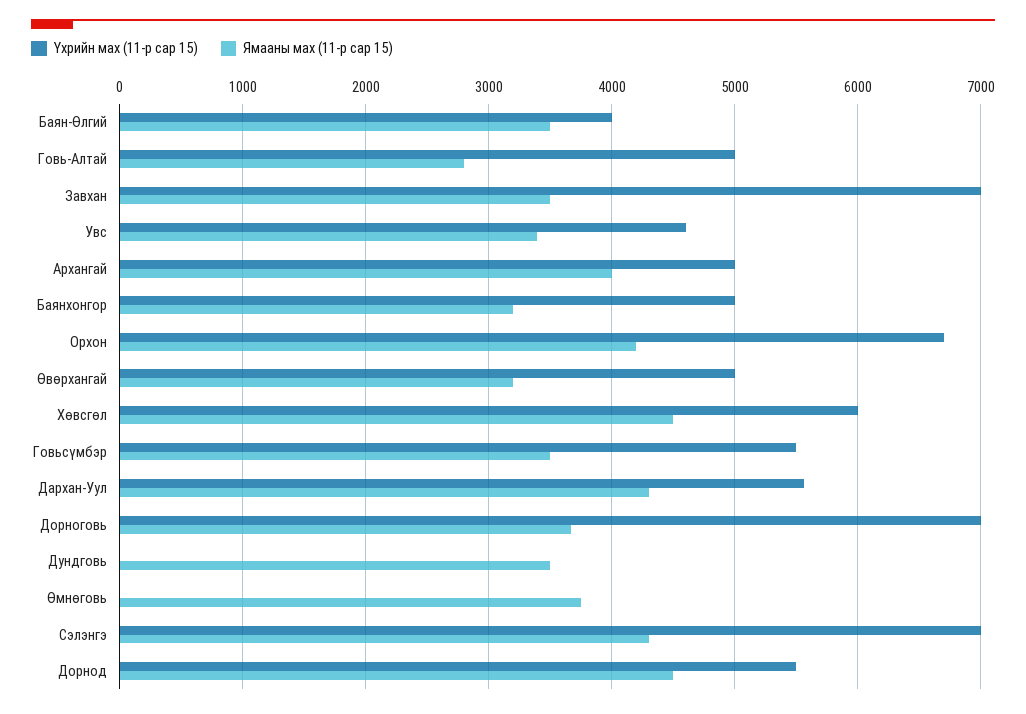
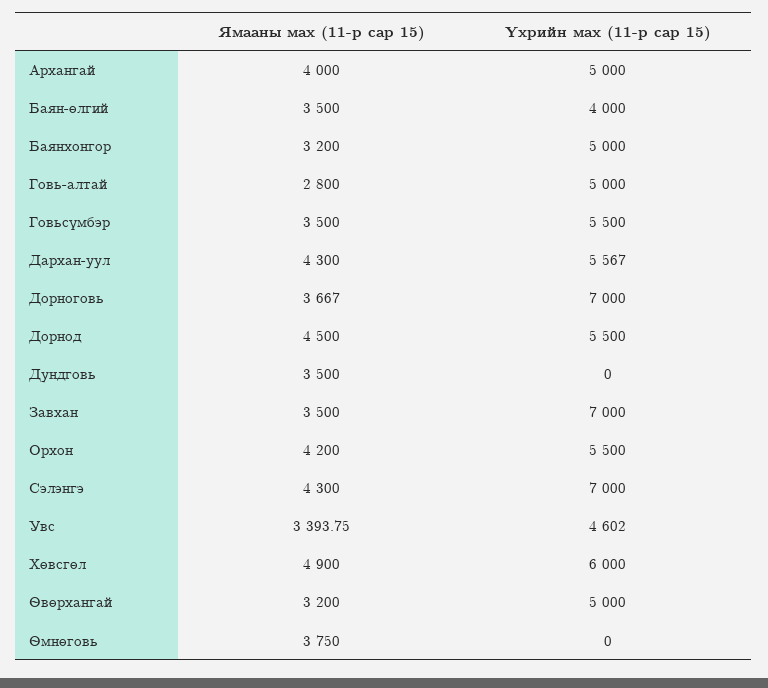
  {
    "Үхрийн мах (11-р сар 15)": {
      "Баян-Өлгий": 4000,
      "Говь-Алтай": 5000,
      "Завхан": 7000,
      "Увс": 4602,
      "Архангай": 5000,
      "Баянхонгор": 5000,
-     "Орхон": 6700,
+     "Орхон": 5500,
      "Өвөрхангай": 5000,
      "Хөвсгөл": 6000,
      "Говьсүмбэр": 5500,
      "Дархан-Уул": 5567,
      "Дорноговь": 7000,
      "Дундговь": 0,
      "Өмнөговь": 0,
      "Сэлэнгэ": 7000,
      "Дорнод": 5500
    },
    "Ямааны мах (11-р сар 15)": {
      "Баян-Өлгий": 3500,
      "Говь-Алтай": 2800,
      "Завхан": 3500,
      "Увс": 3393.75,
      "Архангай": 4000,
      "Баянхонгор": 3200,
      "Орхон": 4200,
      "Өвөрхангай": 3200,
-     "Хөвсгөл": 4500,
+     "Хөвсгөл": 4900,
      "Говьсүмбэр": 3500,
      "Дархан-Уул": 4300,
      "Дорноговь": 3667,
      "Дундговь": 3500,
      "Өмнөговь": 3750,
      "Сэлэнгэ": 4300,
      "Дорнод": 4500
    }
  }

